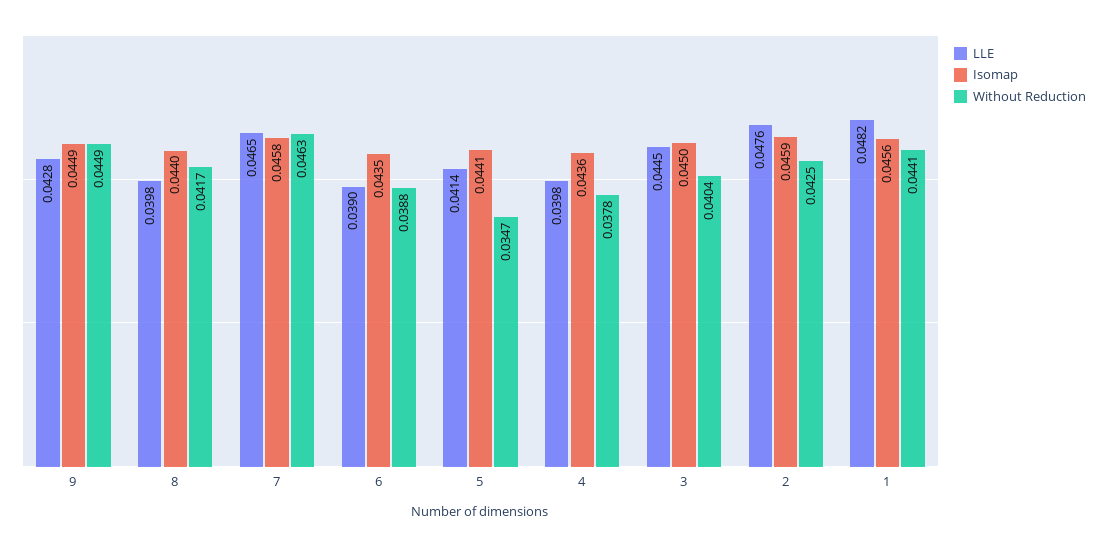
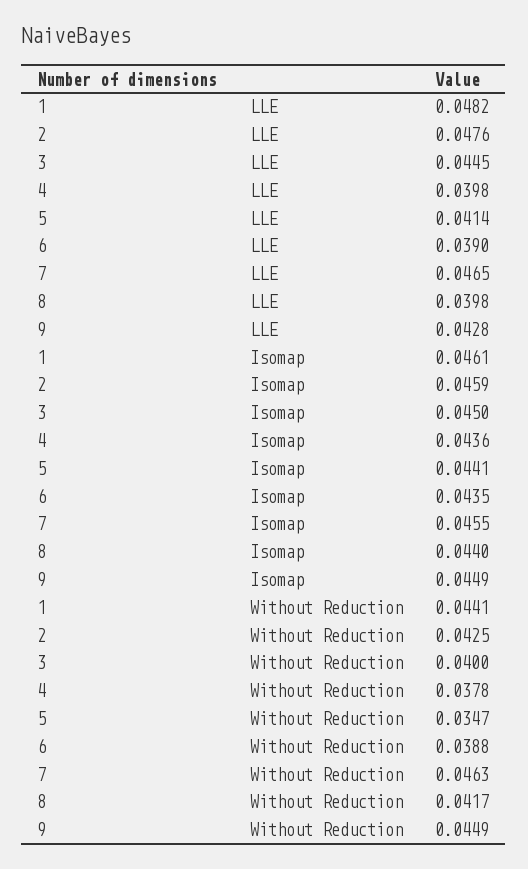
  {
    "LLE": {
      "9": 0.0428,
      "8": 0.0398,
      "7": 0.0465,
      "6": 0.039,
      "5": 0.0414,
      "4": 0.0398,
      "3": 0.0445,
      "2": 0.0476,
      "1": 0.0482
    },
    "Isomap": {
      "9": 0.0449,
      "8": 0.044,
-     "7": 0.0458,
+     "7": 0.0455,
      "6": 0.0435,
      "5": 0.0441,
      "4": 0.0436,
      "3": 0.045,
      "2": 0.0459,
-     "1": 0.0456
+     "1": 0.0461
    },
    "Without Reduction": {
      "9": 0.0449,
      "8": 0.0417,
      "7": 0.0463,
      "6": 0.0388,
      "5": 0.0347,
      "4": 0.0378,
-     "3": 0.0404,
+     "3": 0.04,
      "2": 0.0425,
      "1": 0.0441
    }
  }

